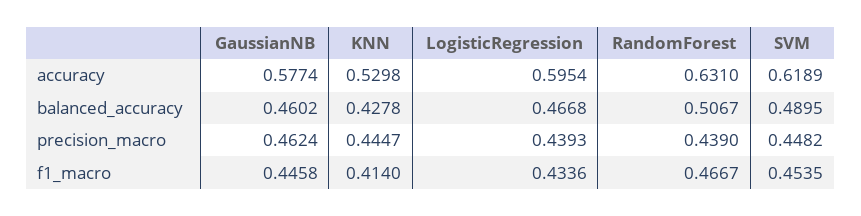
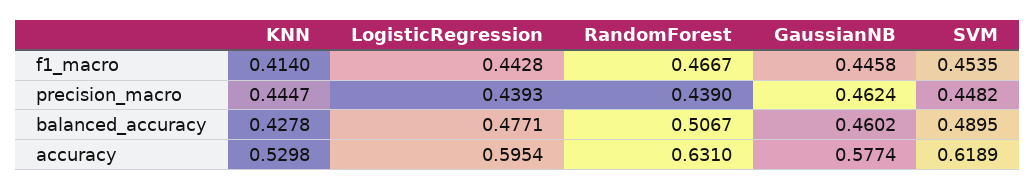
  {
    "GaussianNB": {
      "accuracy": 0.5774,
      "balanced_accuracy": 0.4602,
      "precision_macro": 0.4624,
      "f1_macro": 0.4458
    },
    "KNN": {
      "accuracy": 0.5298,
      "balanced_accuracy": 0.4278,
      "precision_macro": 0.4447,
      "f1_macro": 0.414
    },
    "LogisticRegression": {
      "accuracy": 0.5954,
-     "balanced_accuracy": 0.4668,
+     "balanced_accuracy": 0.4771,
      "precision_macro": 0.4393,
-     "f1_macro": 0.4336
+     "f1_macro": 0.4428
    },
    "RandomForest": {
      "accuracy": 0.631,
      "balanced_accuracy": 0.5067,
      "precision_macro": 0.439,
      "f1_macro": 0.4667
    },
    "SVM": {
      "accuracy": 0.6189,
      "balanced_accuracy": 0.4895,
      "precision_macro": 0.4482,
      "f1_macro": 0.4535
    }
  }

